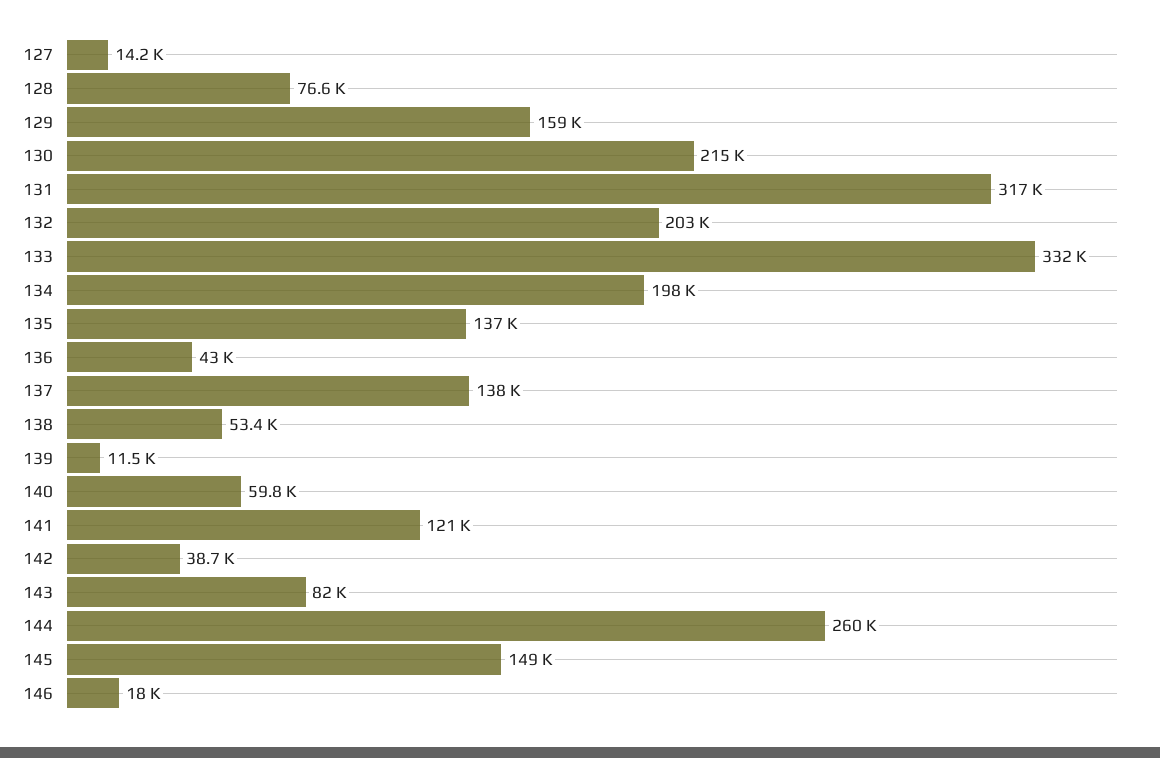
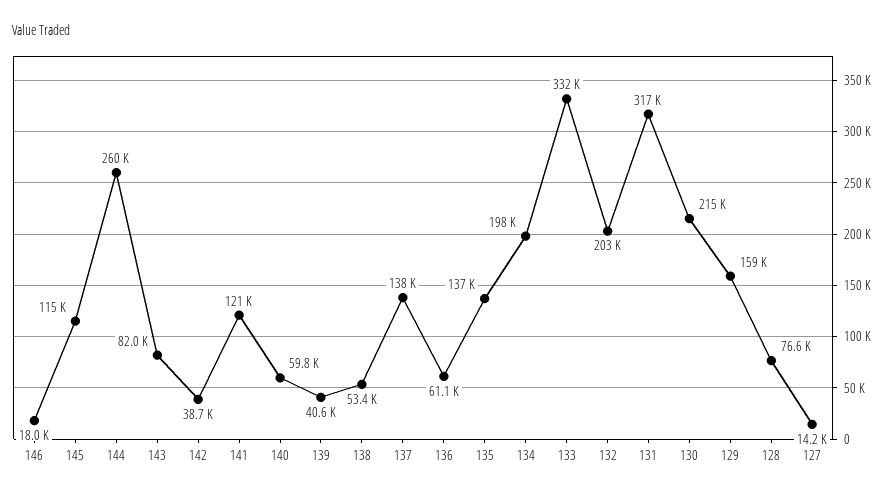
  {
    "127": 14200,
    "128": 76600,
    "129": 159000,
    "130": 215000,
    "131": 317000,
    "132": 203000,
    "133": 332000,
    "134": 198000,
    "135": 137000,
-   "136": 43000,
+   "136": 61100,
    "137": 138000,
    "138": 53400,
-   "139": 11500,
+   "139": 40600,
    "140": 59800,
    "141": 121000,
    "142": 38700,
    "143": 82000,
    "144": 260000,
-   "145": 149000,
+   "145": 115000,
    "146": 18000
  }

